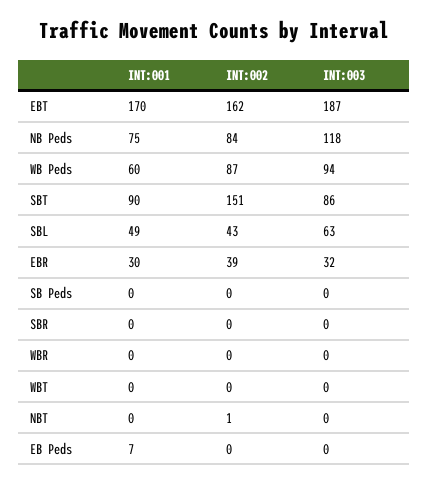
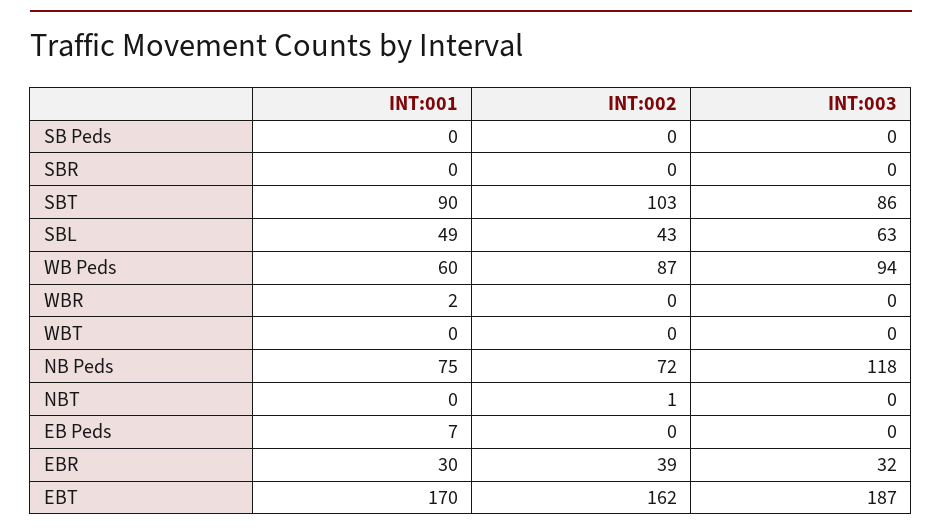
  {
    "INT:001": {
      "EBT": 170,
      "NB Peds": 75,
      "WB Peds": 60,
      "SBT": 90,
      "SBL": 49,
      "EBR": 30,
      "SB Peds": 0,
      "SBR": 0,
-     "WBR": 0,
+     "WBR": 2,
      "WBT": 0,
      "NBT": 0,
      "EB Peds": 7
    },
    "INT:002": {
      "EBT": 162,
-     "NB Peds": 84,
+     "NB Peds": 72,
      "WB Peds": 87,
-     "SBT": 151,
+     "SBT": 103,
      "SBL": 43,
      "EBR": 39,
      "SB Peds": 0,
      "SBR": 0,
      "WBR": 0,
      "WBT": 0,
      "NBT": 1,
      "EB Peds": 0
    },
    "INT:003": {
      "EBT": 187,
      "NB Peds": 118,
      "WB Peds": 94,
      "SBT": 86,
      "SBL": 63,
      "EBR": 32,
      "SB Peds": 0,
      "SBR": 0,
      "WBR": 0,
      "WBT": 0,
      "NBT": 0,
      "EB Peds": 0
    }
  }

